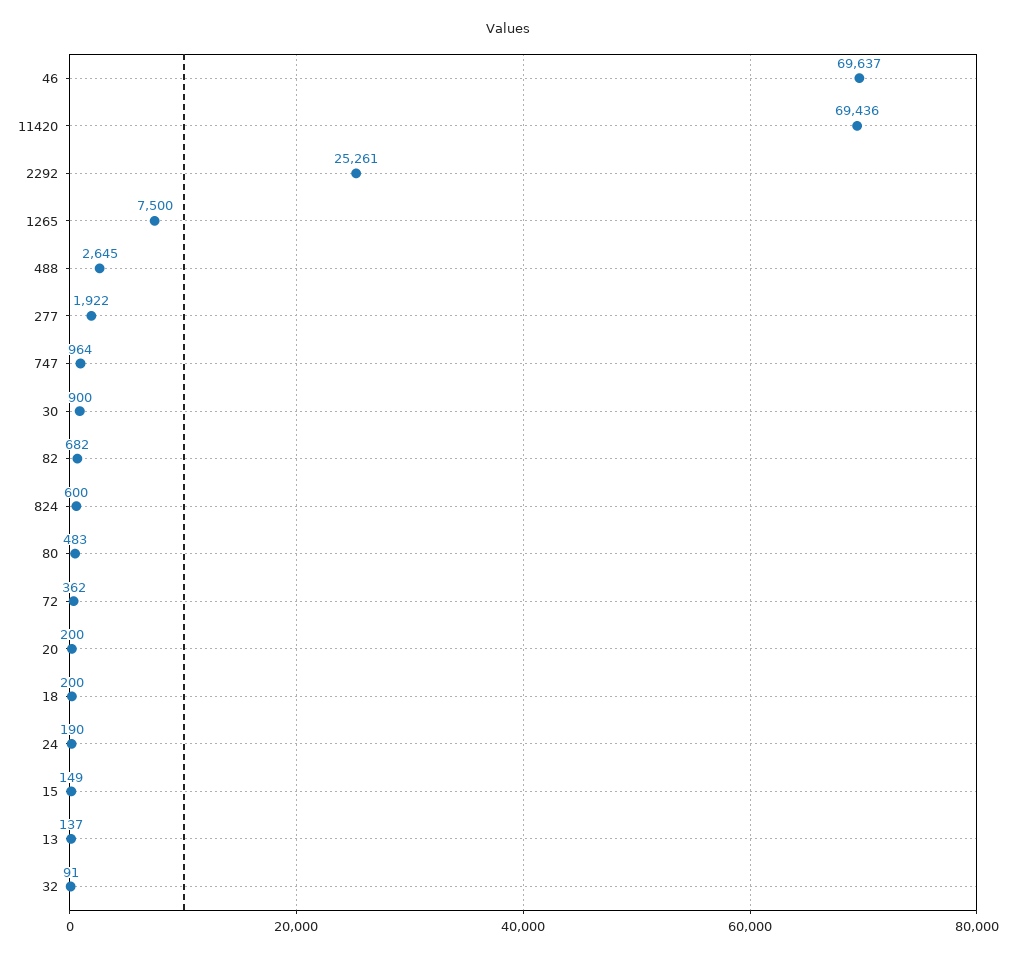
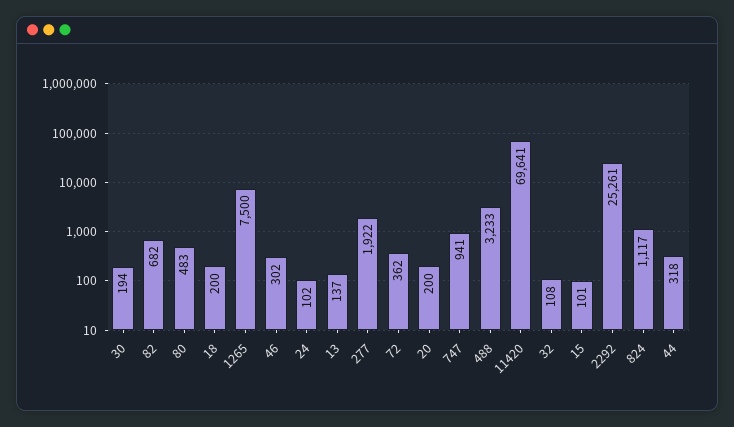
  {
-   "46": 69637,
+   "46": 302,
-   "11420": 69436,
+   "11420": 69641,
    "2292": 25261,
    "1265": 7500,
-   "488": 2645,
+   "488": 3233,
    "277": 1922,
-   "747": 964,
+   "747": 941,
-   "30": 900,
+   "30": 194,
    "82": 682,
-   "824": 600,
+   "824": 1117,
    "80": 483,
    "72": 362,
    "20": 200,
    "18": 200,
-   "24": 190,
+   "24": 102,
-   "15": 149,
+   "15": 101,
    "13": 137,
-   "32": 91
+   "32": 108,
+   "44": 318
  }

